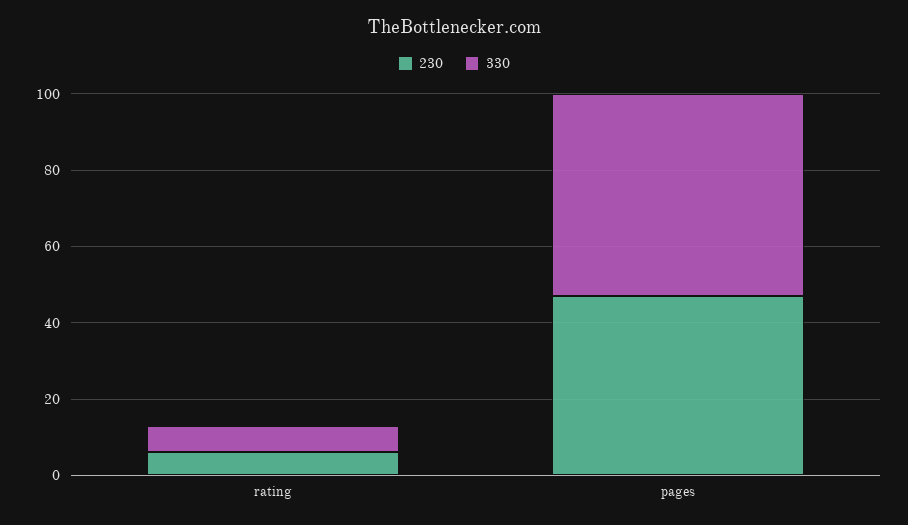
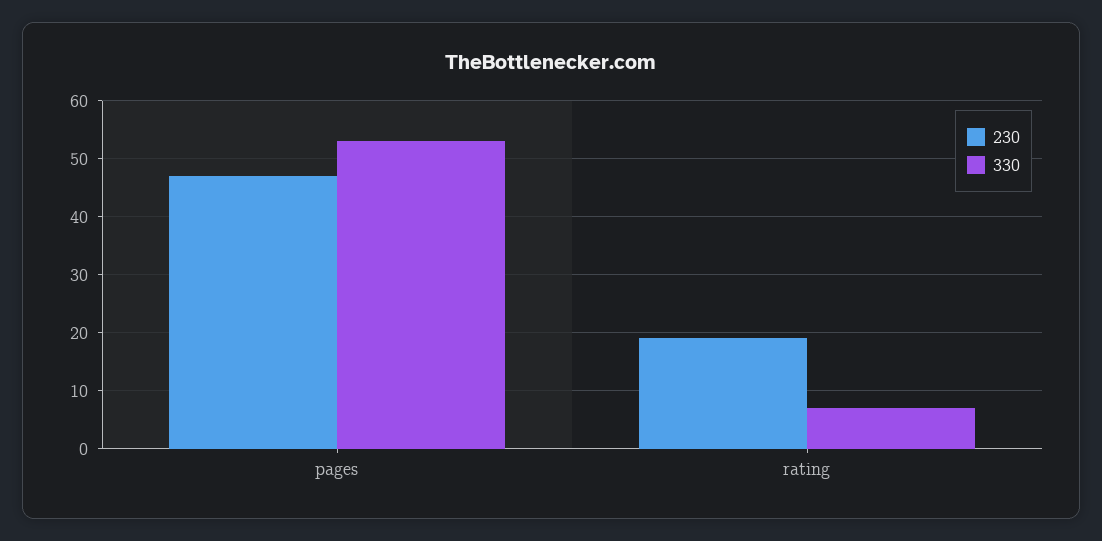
  {
    "230": {
-     "rating": 5,
+     "rating": 20,
      "pages": 45
    },
    "330": {
      "rating": 5,
      "pages": 55
    }
  }

